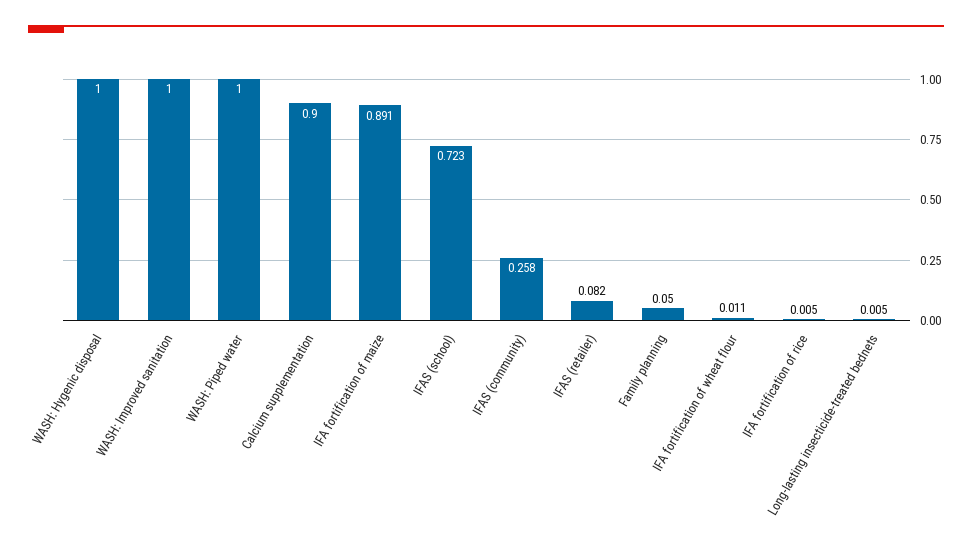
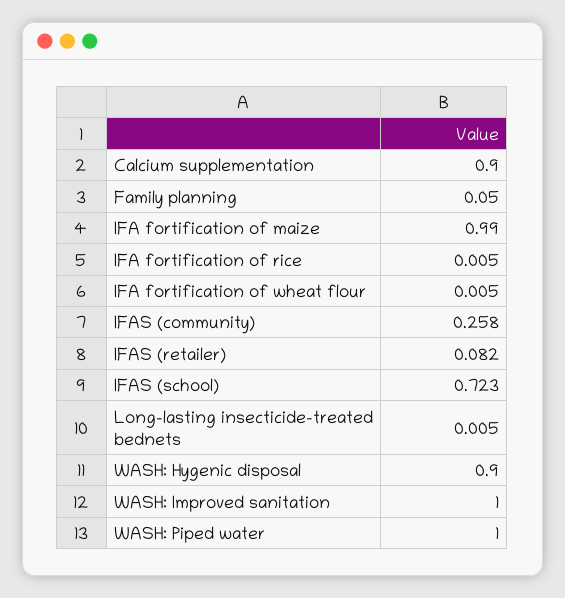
  {
-   "WASH: Hygenic disposal": 1,
+   "WASH: Hygenic disposal": 0.9,
    "WASH: Improved sanitation": 1,
    "WASH: Piped water": 1,
    "Calcium supplementation": 0.9,
-   "IFA fortification of maize": 0.891,
+   "IFA fortification of maize": 0.99,
    "IFAS (school)": 0.723,
    "IFAS (community)": 0.258,
    "IFAS (retailer)": 0.082,
    "Family planning": 0.05,
-   "IFA fortification of wheat flour": 0.011,
+   "IFA fortification of wheat flour": 0.005,
    "IFA fortification of rice": 0.005,
    "Long-lasting insecticide-treated bednets": 0.005
  }

